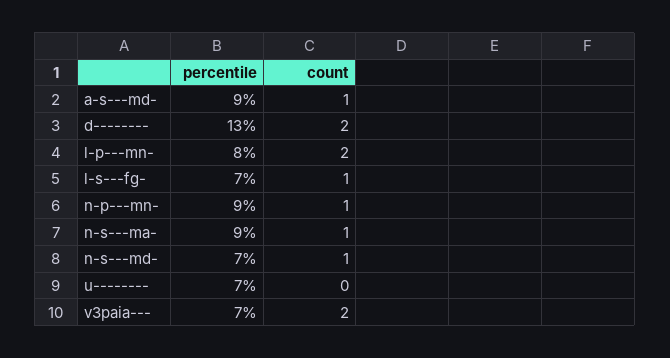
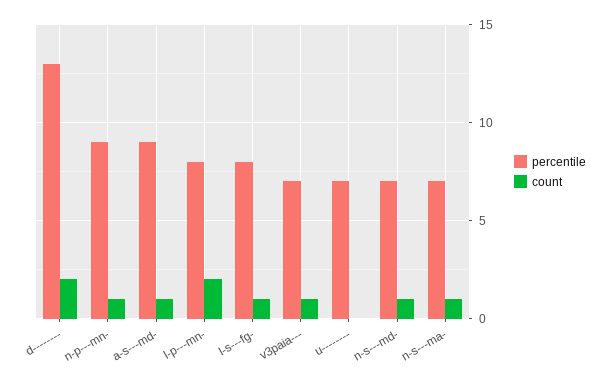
  {
    "percentile": {
      "a-s---md-": 9,
      "d--------": 13,
      "l-p---mn-": 8,
-     "l-s---fg-": 7,
+     "l-s---fg-": 8,
      "n-p---mn-": 9,
-     "n-s---ma-": 9,
+     "n-s---ma-": 7,
      "n-s---md-": 7,
      "u--------": 7,
      "v3paia---": 7
    },
    "count": {
      "a-s---md-": 1,
      "d--------": 2,
      "l-p---mn-": 2,
      "l-s---fg-": 1,
      "n-p---mn-": 1,
      "n-s---ma-": 1,
      "n-s---md-": 1,
      "u--------": 0,
-     "v3paia---": 2
+     "v3paia---": 1
    }
  }

